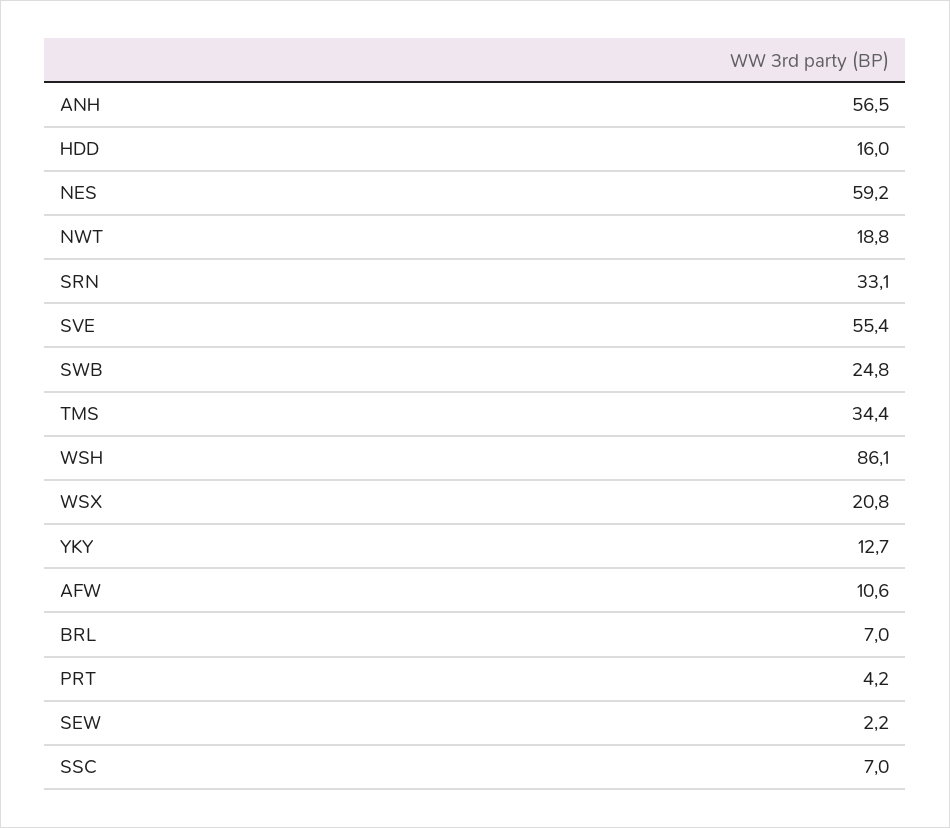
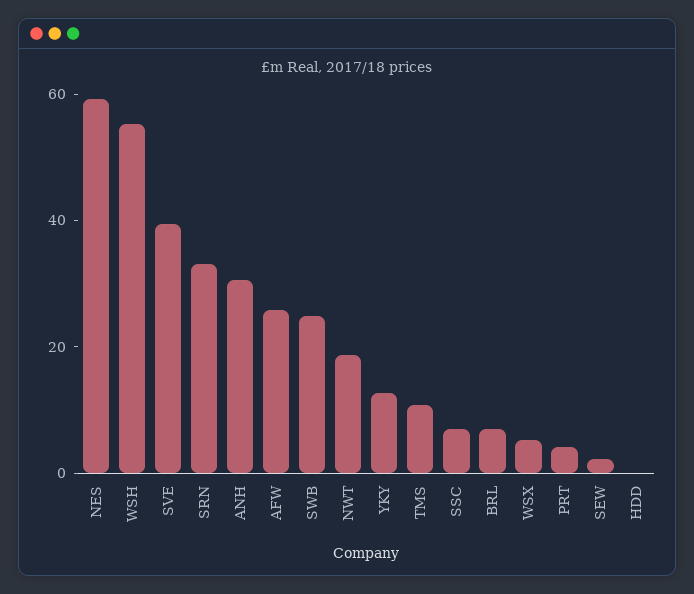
  {
-   "ANH": 56.5,
+   "ANH": 30,
-   "HDD": 16,
+   "HDD": 0,
    "NES": 59.2,
    "NWT": 18.8,
    "SRN": 33.1,
-   "SVE": 55.4,
+   "SVE": 40,
    "SWB": 24.8,
-   "TMS": 34.4,
+   "TMS": 10,
-   "WSH": 86.1,
+   "WSH": 55,
-   "WSX": 20.8,
+   "WSX": 5,
    "YKY": 12.7,
-   "AFW": 10.6,
+   "AFW": 25,
    "BRL": 7,
    "PRT": 4.2,
    "SEW": 2.2,
    "SSC": 7
  }

